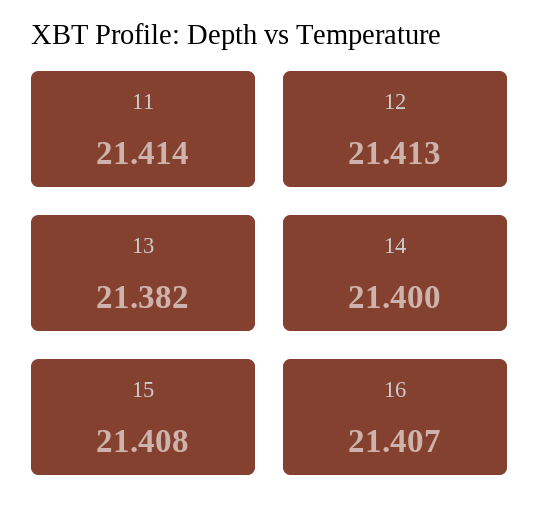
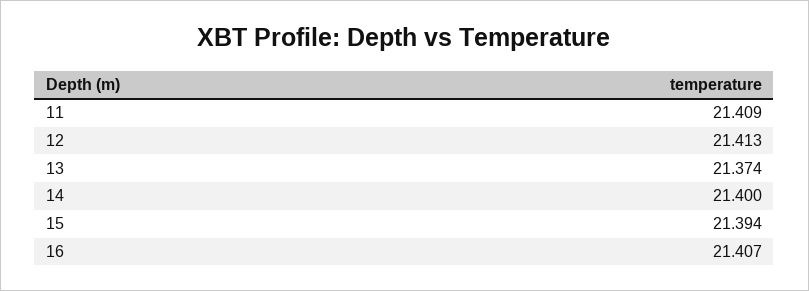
  {
-   "11": 21.414,
+   "11": 21.409,
    "12": 21.413,
-   "13": 21.382,
+   "13": 21.374,
    "14": 21.4,
-   "15": 21.408,
+   "15": 21.394,
    "16": 21.407
  }

